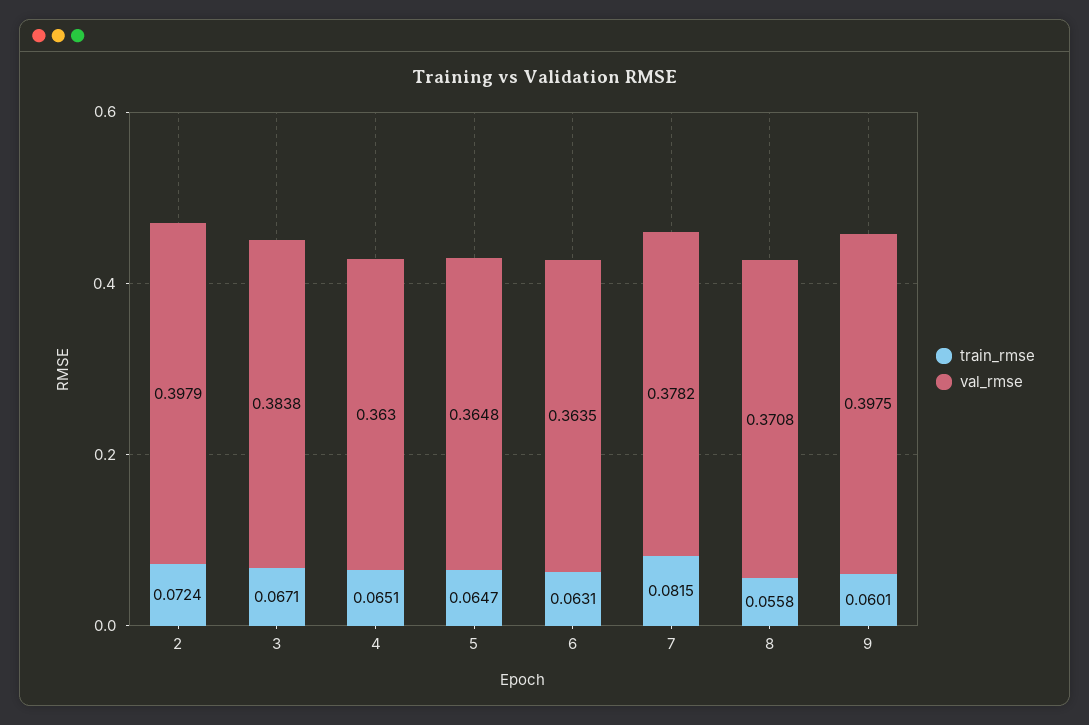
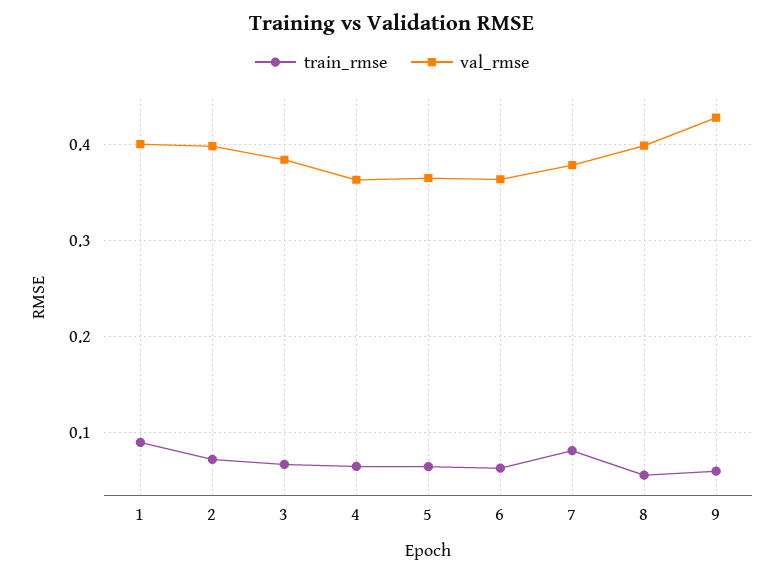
  {
    "train_rmse": {
      "2": 0.0724,
      "3": 0.0671,
      "4": 0.0651,
      "5": 0.0647,
      "6": 0.0631,
      "7": 0.0815,
      "8": 0.0558,
-     "9": 0.0601
+     "9": 0.0601,
+     "1": 0.09
    },
    "val_rmse": {
      "2": 0.3979,
      "3": 0.3838,
      "4": 0.363,
      "5": 0.3648,
      "6": 0.3635,
      "7": 0.3782,
-     "8": 0.3708,
+     "8": 0.4,
-     "9": 0.3975
+     "9": 0.43,
+     "1": 0.4
    }
  }

